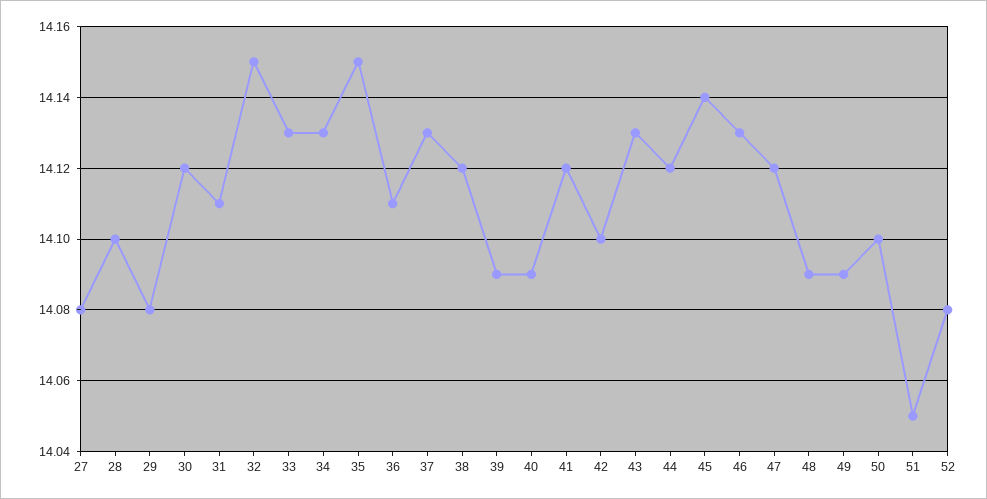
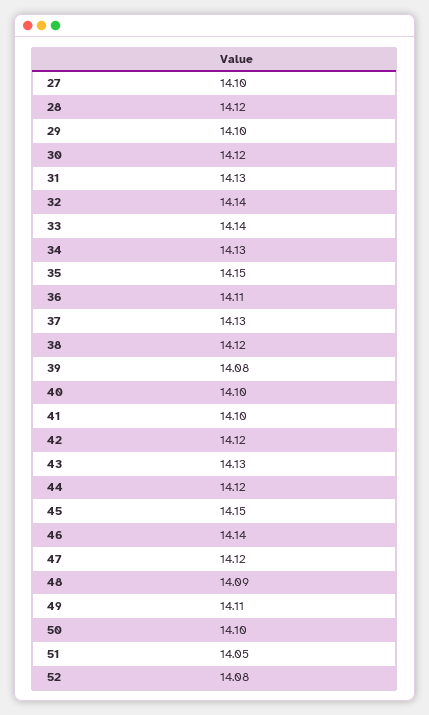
  {
-   "27": 14.08,
+   "27": 14.1,
-   "28": 14.1,
+   "28": 14.12,
-   "29": 14.08,
+   "29": 14.1,
    "30": 14.12,
-   "31": 14.11,
+   "31": 14.13,
-   "32": 14.15,
+   "32": 14.14,
-   "33": 14.13,
+   "33": 14.14,
    "34": 14.13,
    "35": 14.15,
    "36": 14.11,
    "37": 14.13,
    "38": 14.12,
-   "39": 14.09,
+   "39": 14.08,
-   "40": 14.09,
+   "40": 14.1,
-   "41": 14.12,
+   "41": 14.1,
-   "42": 14.1,
+   "42": 14.12,
    "43": 14.13,
    "44": 14.12,
-   "45": 14.14,
+   "45": 14.15,
-   "46": 14.13,
+   "46": 14.14,
    "47": 14.12,
    "48": 14.09,
-   "49": 14.09,
+   "49": 14.11,
    "50": 14.1,
    "51": 14.05,
    "52": 14.08
  }

